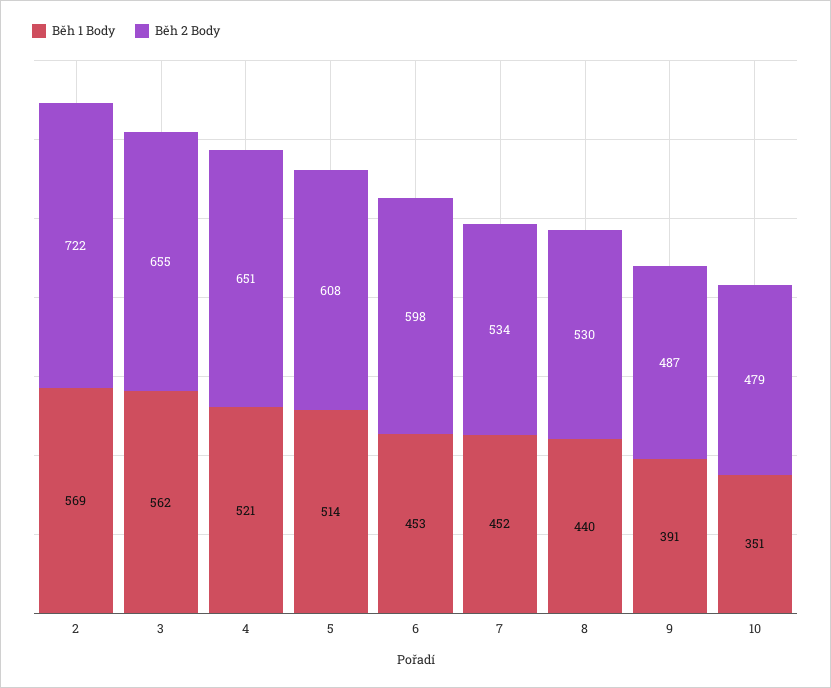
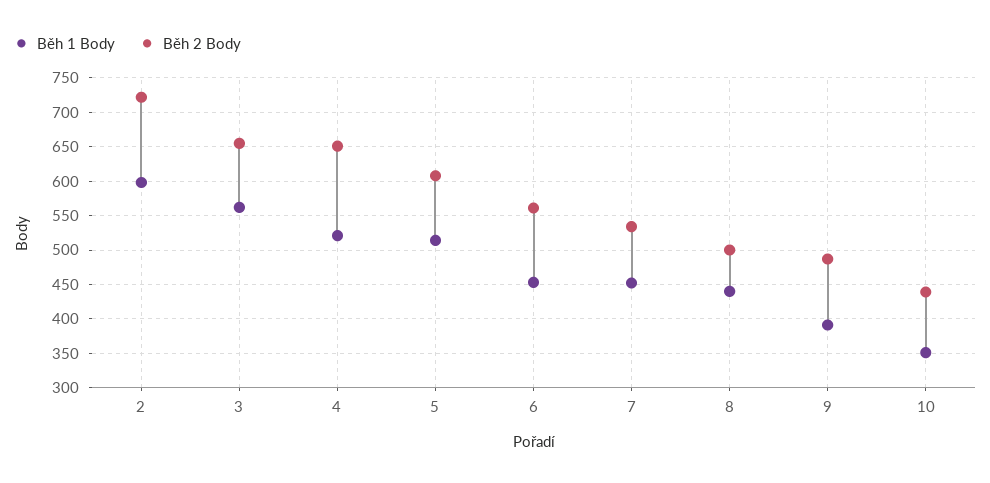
  {
    "Běh 1 Body": {
-     "2": 569,
+     "2": 600,
      "3": 562,
      "4": 521,
      "5": 514,
      "6": 453,
      "7": 452,
      "8": 440,
      "9": 391,
      "10": 351
    },
    "Běh 2 Body": {
      "2": 722,
      "3": 655,
      "4": 651,
      "5": 608,
-     "6": 598,
+     "6": 560,
      "7": 534,
-     "8": 530,
+     "8": 500,
      "9": 487,
-     "10": 479
+     "10": 440
    }
  }

